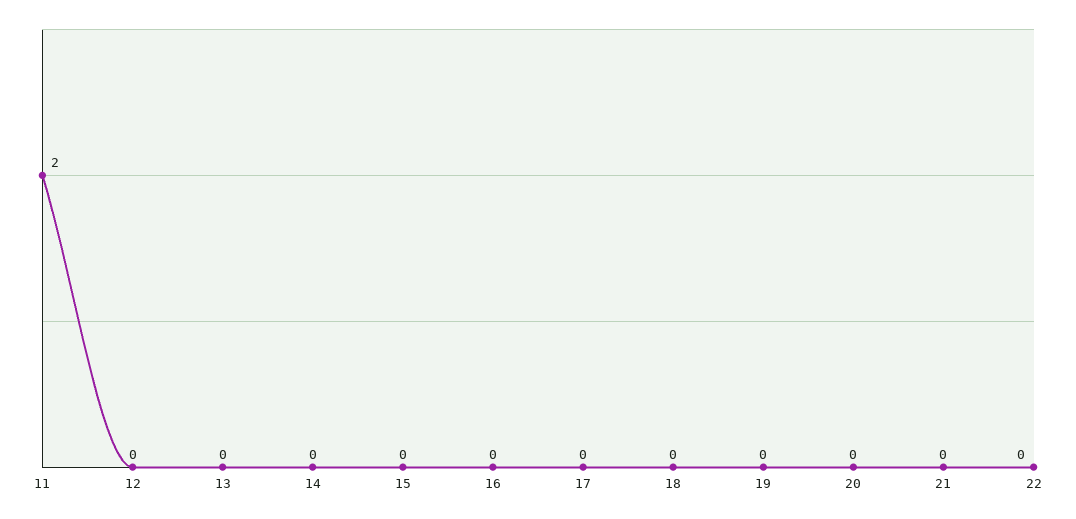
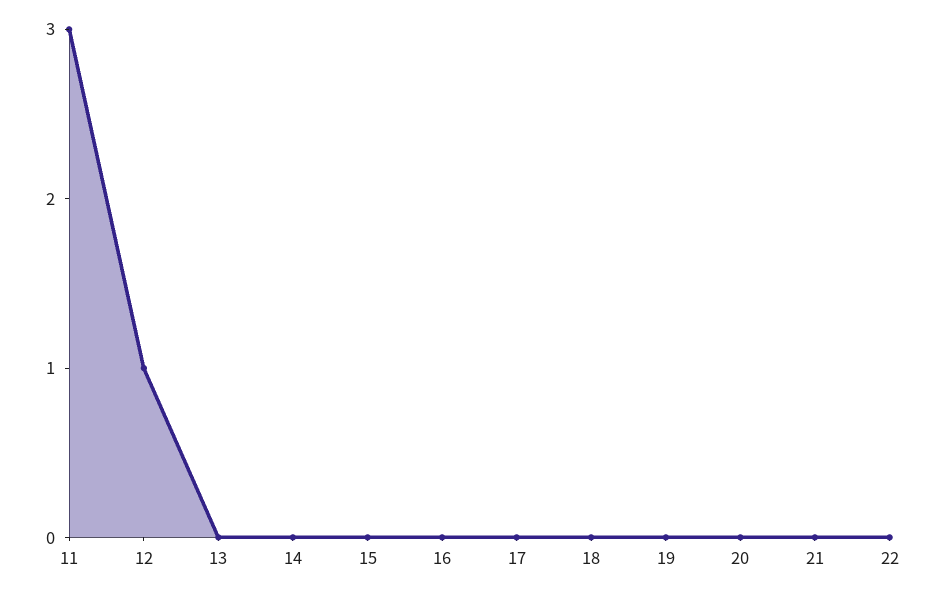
  {
-   "11": 2,
+   "11": 3,
-   "12": 0,
+   "12": 1,
    "13": 0,
    "14": 0,
    "15": 0,
    "16": 0,
    "17": 0,
    "18": 0,
    "19": 0,
    "20": 0,
    "21": 0,
    "22": 0
  }

